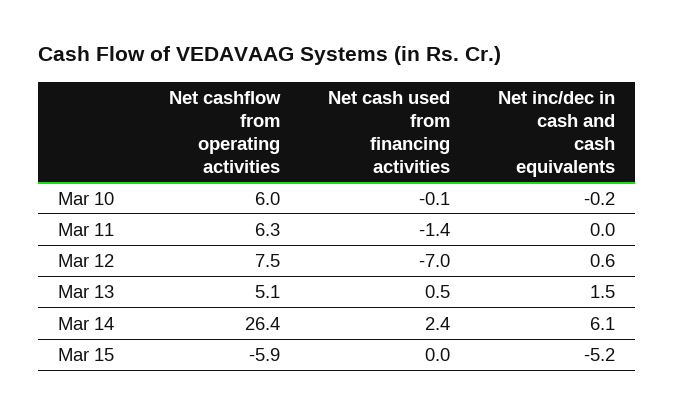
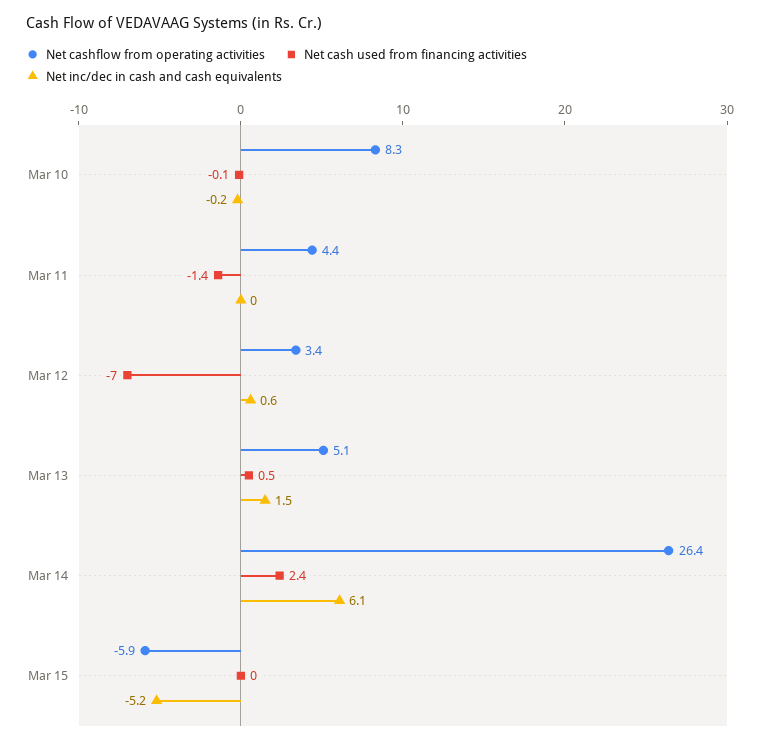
  {
    "Net cashflow from operating activities": {
-     "Mar 10": 6,
+     "Mar 10": 8.3,
-     "Mar 11": 6.3,
+     "Mar 11": 4.4,
-     "Mar 12": 7.5,
+     "Mar 12": 3.4,
      "Mar 13": 5.1,
      "Mar 14": 26.4,
      "Mar 15": -5.9
    },
    "Net cash used from financing activities": {
      "Mar 10": -0.1,
      "Mar 11": -1.4,
      "Mar 12": -7,
      "Mar 13": 0.5,
      "Mar 14": 2.4,
      "Mar 15": 0
    },
    "Net inc/dec in cash and cash equivalents": {
      "Mar 10": -0.2,
      "Mar 11": 0,
      "Mar 12": 0.6,
      "Mar 13": 1.5,
      "Mar 14": 6.1,
      "Mar 15": -5.2
    }
  }

